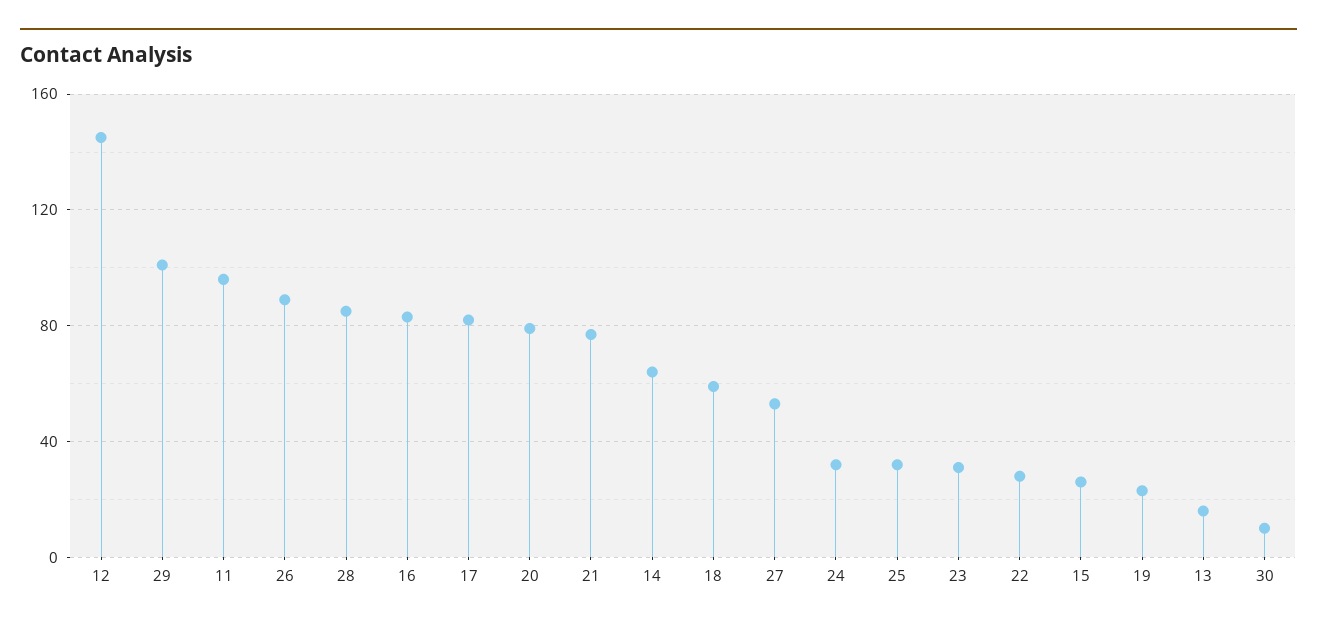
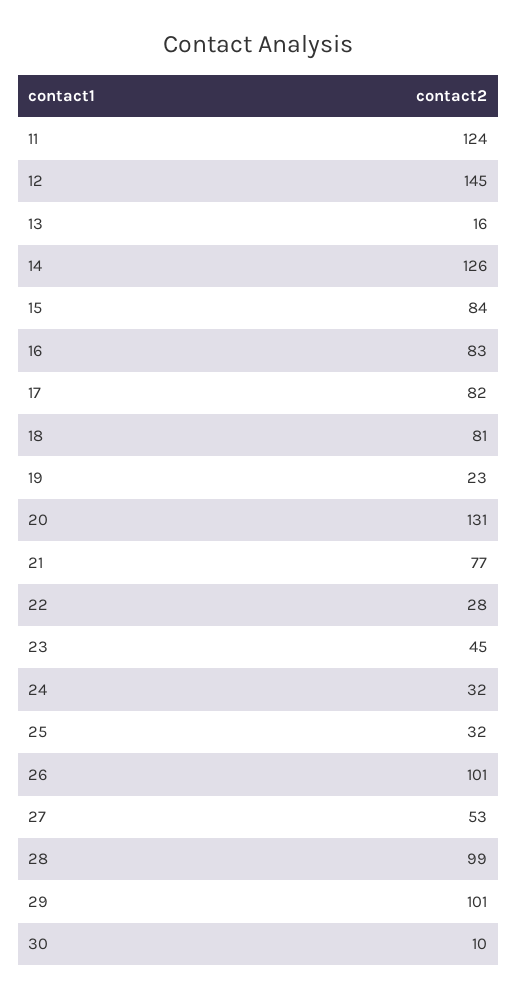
  {
    "12": 145,
    "29": 101,
-   "11": 95,
+   "11": 124,
-   "26": 90,
+   "26": 101,
-   "28": 85,
+   "28": 99,
    "16": 83,
    "17": 82,
-   "20": 80,
+   "20": 131,
    "21": 77,
-   "14": 65,
+   "14": 126,
-   "18": 60,
+   "18": 81,
    "27": 53,
    "24": 32,
    "25": 32,
-   "23": 30,
+   "23": 45,
    "22": 28,
-   "15": 25,
+   "15": 84,
    "19": 23,
    "13": 16,
    "30": 10
  }

